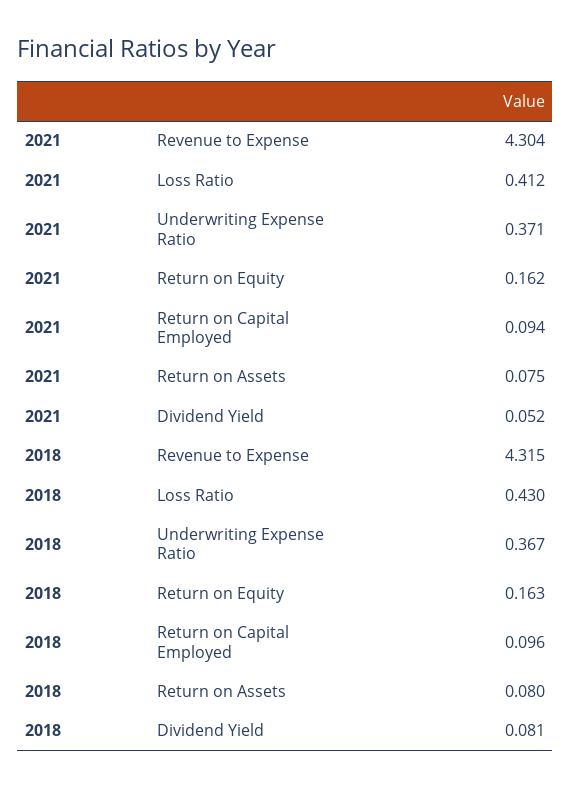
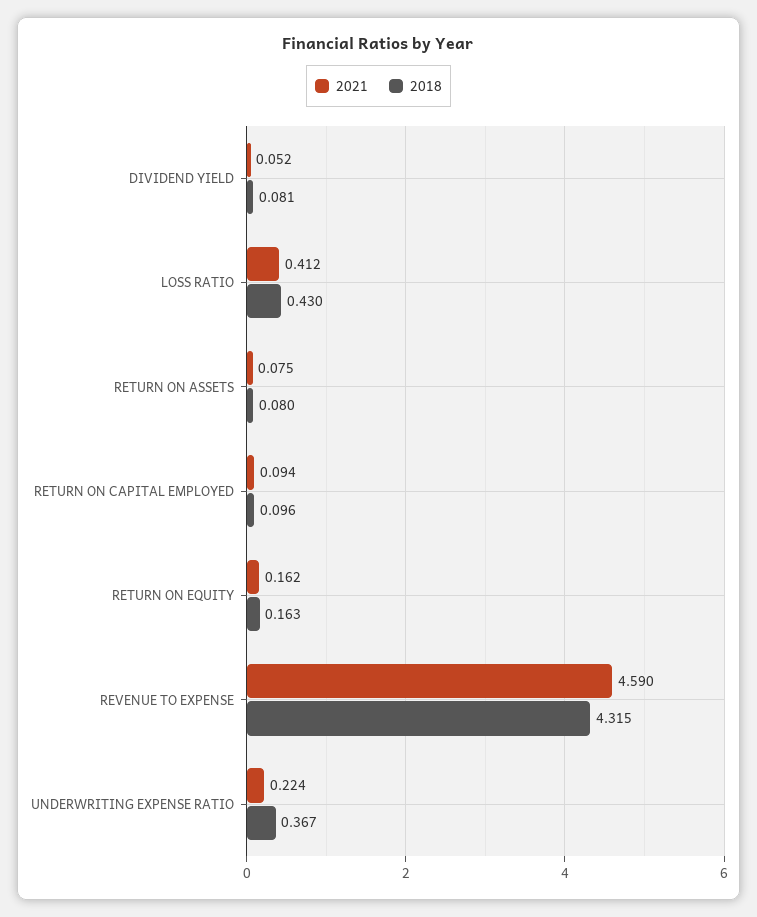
  {
    "2021": {
-     "Revenue to Expense": 4.304,
+     "Revenue to Expense": 4.59,
      "Loss Ratio": 0.412,
-     "Underwriting Expense Ratio": 0.371,
+     "Underwriting Expense Ratio": 0.224,
      "Return on Equity": 0.162,
      "Return on Capital Employed": 0.094,
      "Return on Assets": 0.075,
      "Dividend Yield": 0.052
    },
    "2018": {
      "Revenue to Expense": 4.315,
      "Loss Ratio": 0.43,
      "Underwriting Expense Ratio": 0.367,
      "Return on Equity": 0.163,
      "Return on Capital Employed": 0.096,
      "Return on Assets": 0.08,
      "Dividend Yield": 0.081
    }
  }

